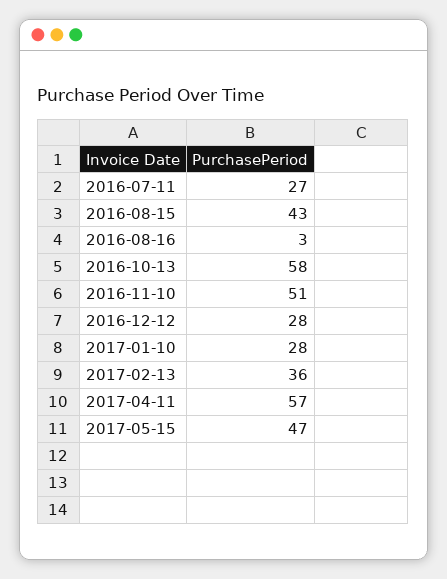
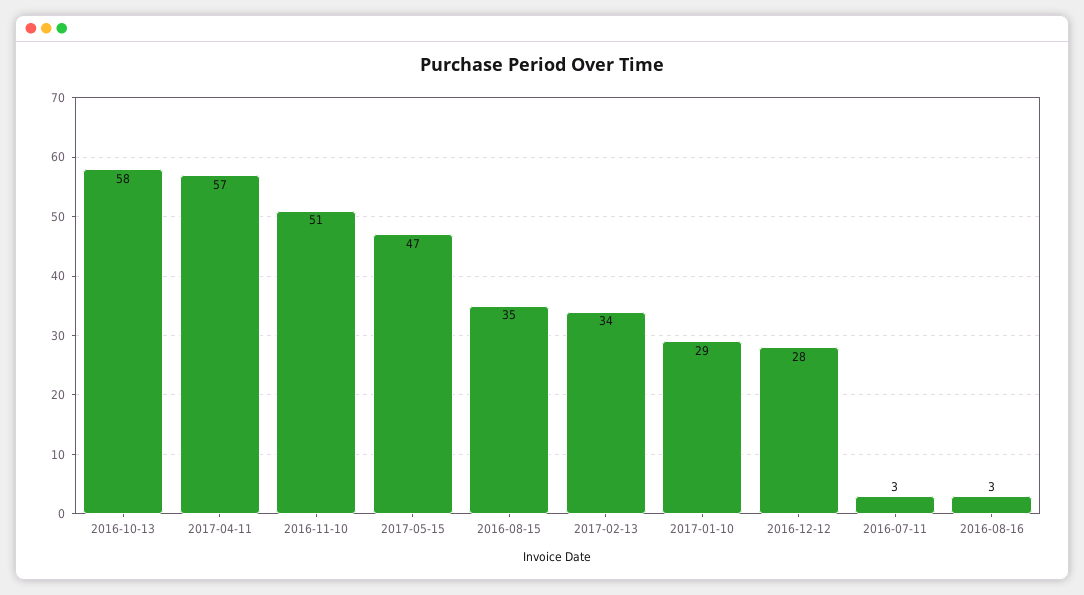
  {
-   "2016-07-11": 27,
+   "2016-07-11": 3,
-   "2016-08-15": 43,
+   "2016-08-15": 35,
    "2016-08-16": 3,
    "2016-10-13": 58,
    "2016-11-10": 51,
    "2016-12-12": 28,
-   "2017-01-10": 28,
+   "2017-01-10": 29,
-   "2017-02-13": 36,
+   "2017-02-13": 34,
    "2017-04-11": 57,
    "2017-05-15": 47
  }

